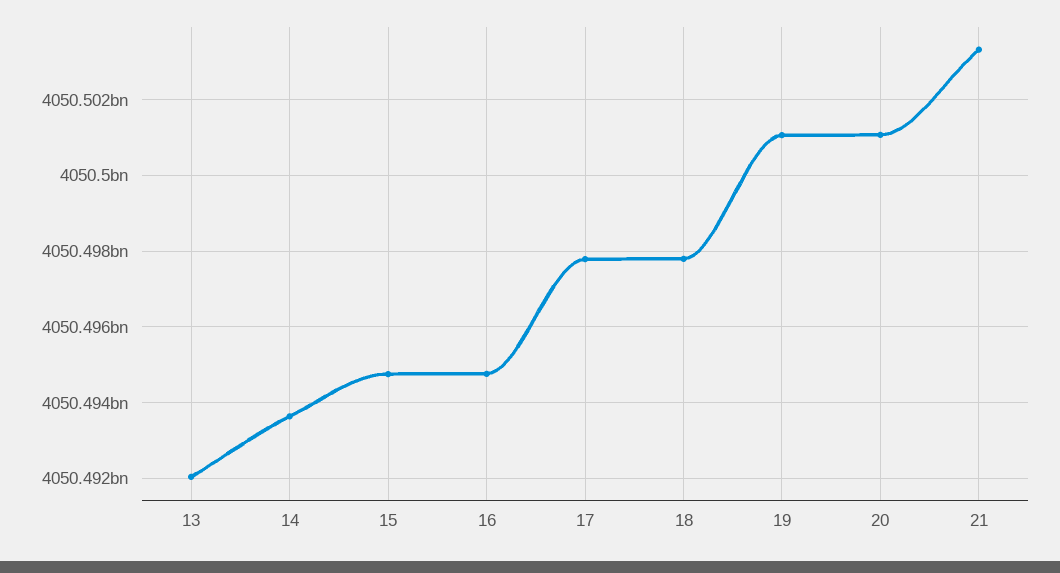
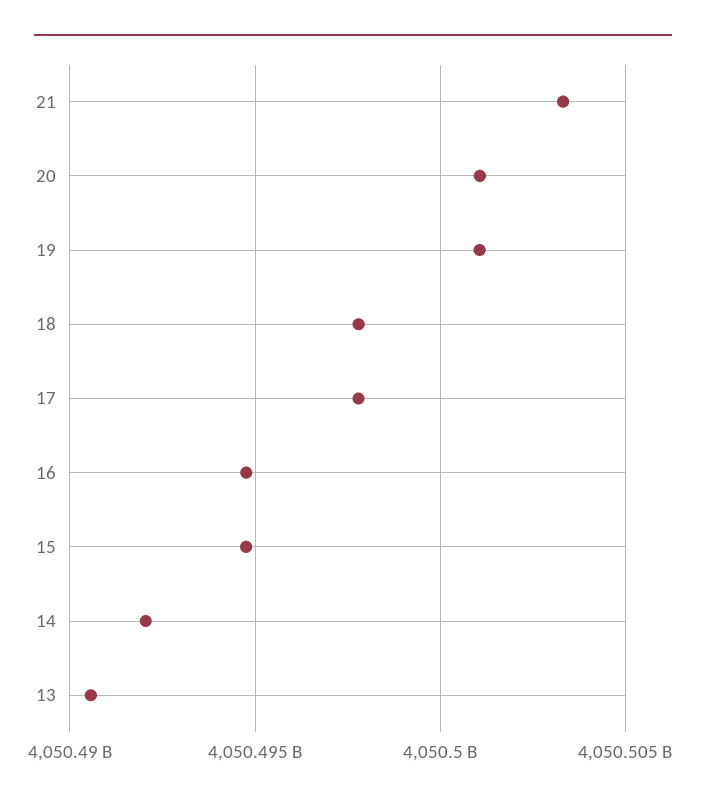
  {
-   "13": 4050492000000,
+   "13": 4050490500000,
-   "14": 4050493600000,
+   "14": 4050492000000,
    "15": 4050494800000,
    "16": 4050494800000,
    "17": 4050497800000,
    "18": 4050497800000,
    "19": 4050501000000,
    "20": 4050501000000,
    "21": 4050503400000
  }

